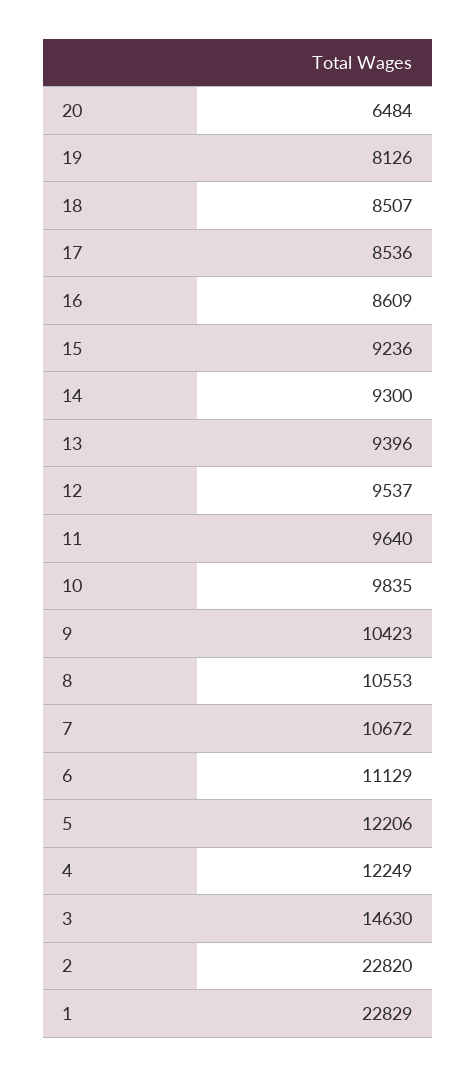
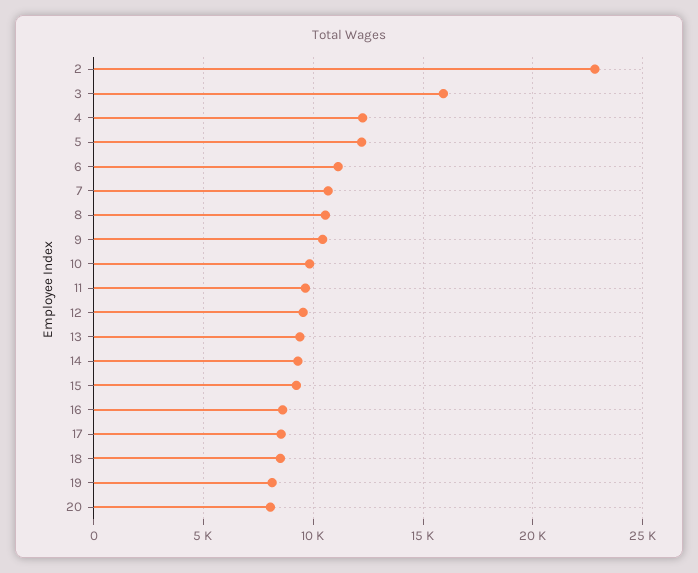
  {
-   "20": 6484,
+   "20": 8000,
    "19": 8126,
    "18": 8507,
    "17": 8536,
    "16": 8609,
    "15": 9236,
    "14": 9300,
    "13": 9396,
    "12": 9537,
    "11": 9640,
    "10": 9835,
    "9": 10423,
    "8": 10553,
    "7": 10672,
    "6": 11129,
    "5": 12206,
    "4": 12249,
-   "3": 14630,
+   "3": 16000,
-   "2": 22820,
+   "2": 22820
-   "1": 22829
  }

